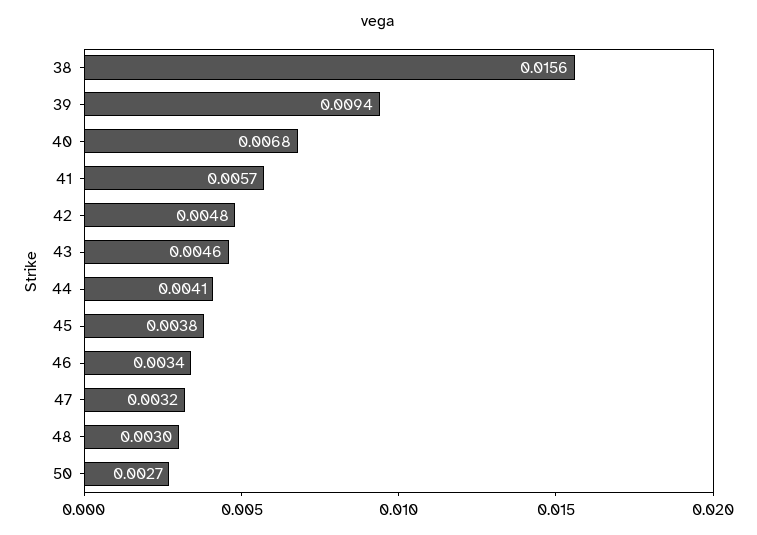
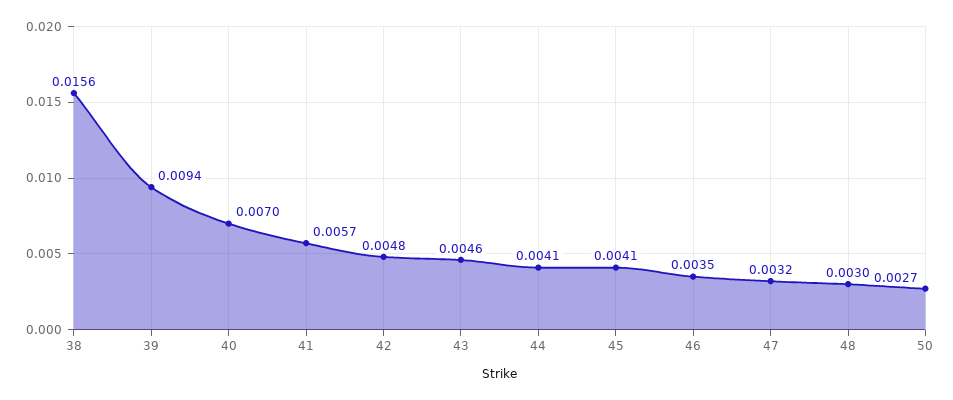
  {
    "38": 0.0156,
    "39": 0.0094,
-   "40": 0.0068,
+   "40": 0.007,
    "41": 0.0057,
    "42": 0.0048,
    "43": 0.0046,
    "44": 0.0041,
-   "45": 0.0038,
+   "45": 0.0041,
-   "46": 0.0034,
+   "46": 0.0035,
    "47": 0.0032,
    "48": 0.003,
    "50": 0.0027
  }

